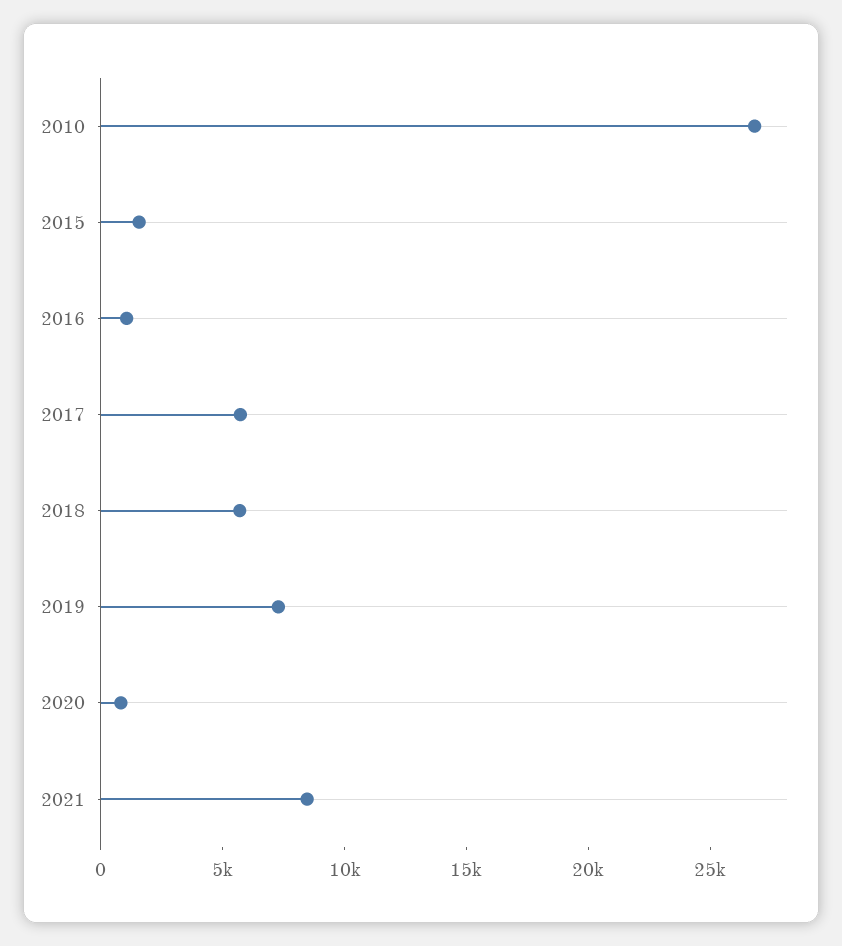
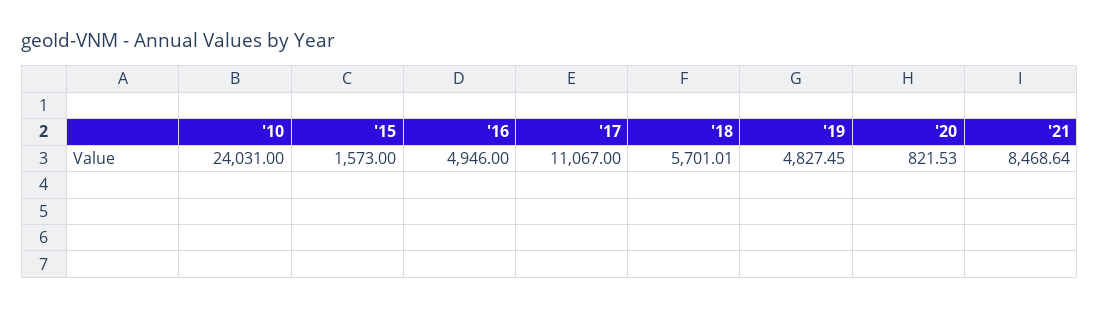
  {
-   "2010": 27000,
+   "2010": 24031,
    "2015": 1573,
-   "2016": 1000,
+   "2016": 4946,
-   "2017": 6000,
+   "2017": 11067,
    "2018": 5701.01,
-   "2019": 7000,
+   "2019": 4827.45,
    "2020": 821.53,
    "2021": 8468.64
  }

